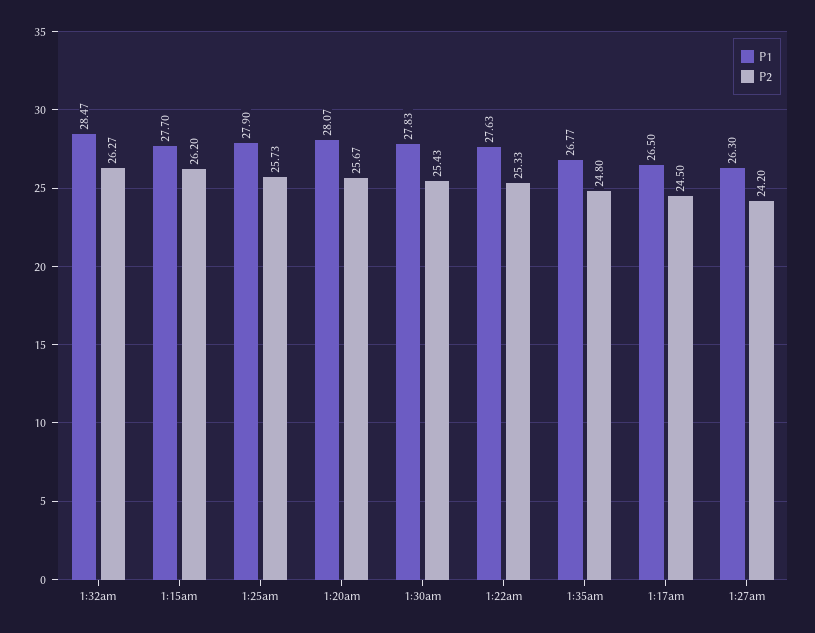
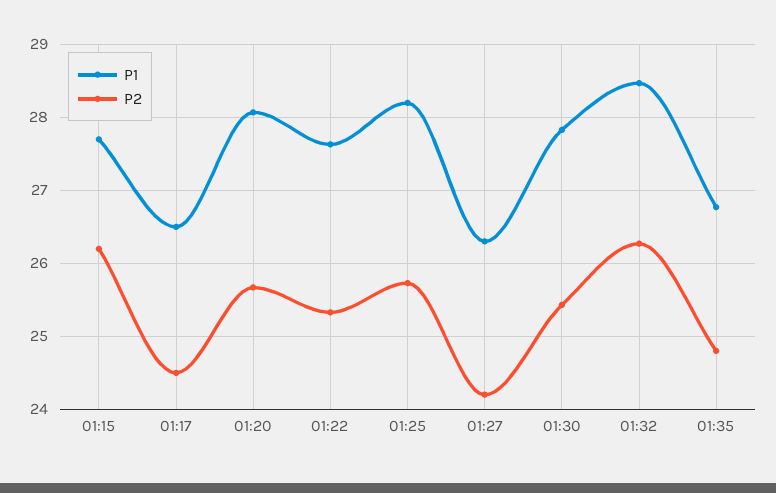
  {
    "P1": {
      "1:32am": 28.47,
      "1:15am": 27.7,
-     "1:25am": 27.9,
+     "1:25am": 28.2,
      "1:20am": 28.07,
      "1:30am": 27.83,
      "1:22am": 27.63,
      "1:35am": 26.77,
      "1:17am": 26.5,
      "1:27am": 26.3
    },
    "P2": {
      "1:32am": 26.27,
      "1:15am": 26.2,
      "1:25am": 25.73,
      "1:20am": 25.67,
      "1:30am": 25.43,
      "1:22am": 25.33,
      "1:35am": 24.8,
      "1:17am": 24.5,
      "1:27am": 24.2
    }
  }

